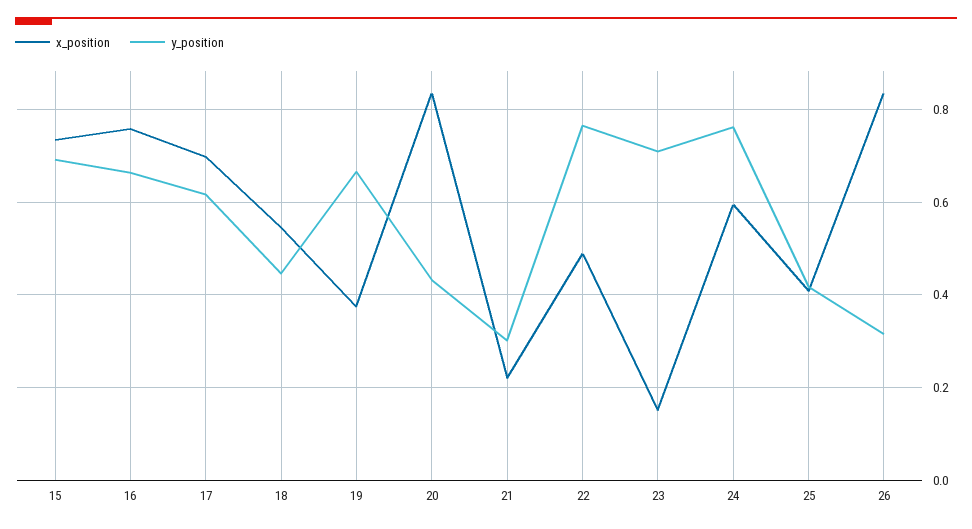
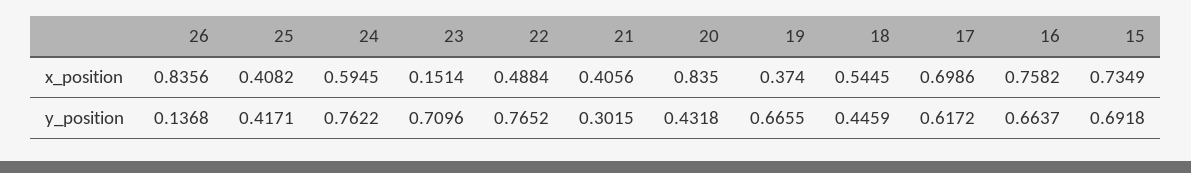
  {
    "x_position": {
      "15": 0.7349,
      "16": 0.7582,
      "17": 0.6986,
      "18": 0.5445,
      "19": 0.374,
      "20": 0.835,
-     "21": 0.22,
+     "21": 0.4056,
      "22": 0.4884,
      "23": 0.1514,
      "24": 0.5945,
      "25": 0.4082,
      "26": 0.8356
    },
    "y_position": {
      "15": 0.6918,
      "16": 0.6637,
      "17": 0.6172,
      "18": 0.4459,
      "19": 0.6655,
      "20": 0.4318,
      "21": 0.3015,
      "22": 0.7652,
      "23": 0.7096,
      "24": 0.7622,
      "25": 0.4171,
-     "26": 0.32
+     "26": 0.1368
    }
  }

